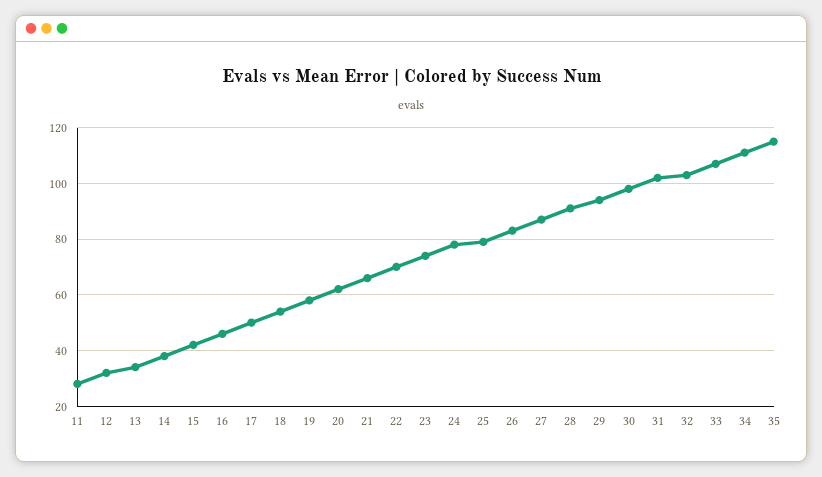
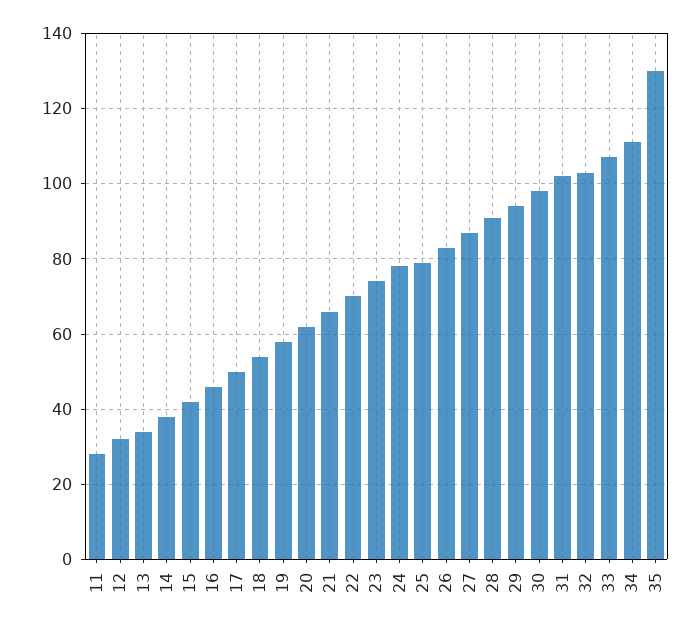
  {
    "11": 30,
    "12": 30,
    "13": 35,
    "14": 40,
    "15": 40,
    "16": 45,
    "17": 50,
    "18": 55,
    "19": 60,
    "20": 60,
    "21": 65,
    "22": 70,
    "23": 75,
    "24": 80,
    "25": 80,
    "26": 85,
    "27": 85,
    "28": 90,
    "29": 95,
    "30": 100,
    "31": 100,
    "32": 105,
    "33": 105,
    "34": 110,
-   "35": 115
+   "35": 130
  }

